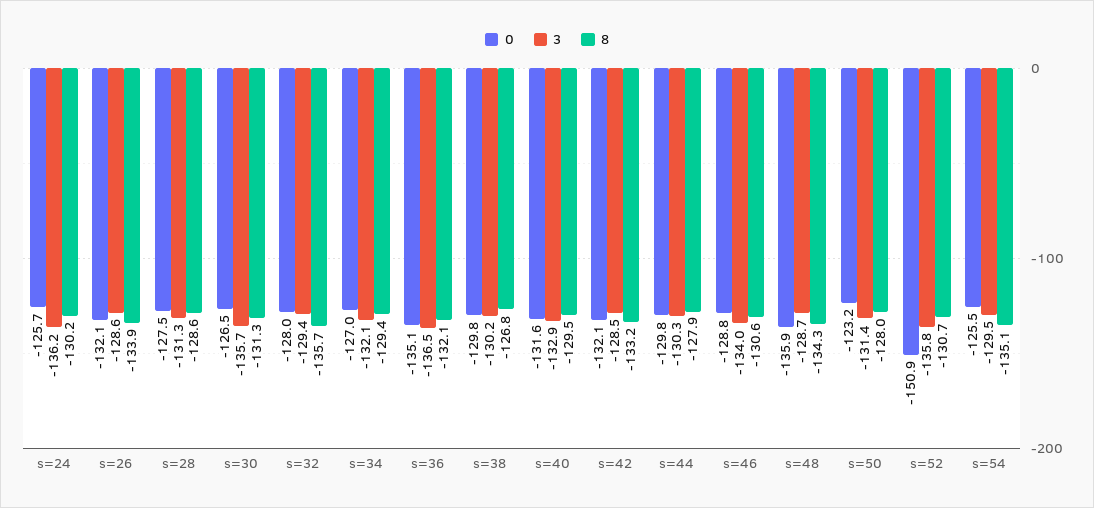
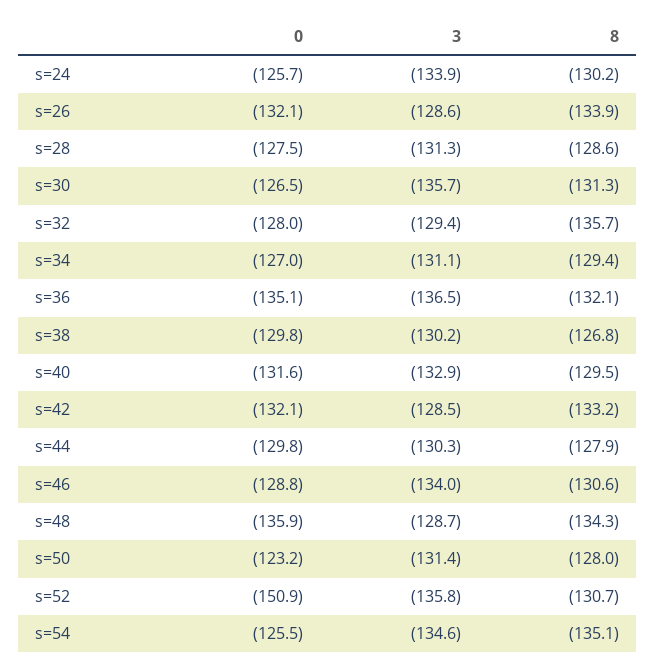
  {
    "0": {
      "s=24": -125.7,
      "s=26": -132.1,
      "s=28": -127.5,
      "s=30": -126.5,
      "s=32": -128,
      "s=34": -127,
      "s=36": -135.1,
      "s=38": -129.8,
      "s=40": -131.6,
      "s=42": -132.1,
      "s=44": -129.8,
      "s=46": -128.8,
      "s=48": -135.9,
      "s=50": -123.2,
      "s=52": -150.9,
      "s=54": -125.5
    },
    "3": {
-     "s=24": -136.2,
+     "s=24": -133.9,
      "s=26": -128.6,
      "s=28": -131.3,
      "s=30": -135.7,
      "s=32": -129.4,
-     "s=34": -132.1,
+     "s=34": -131.1,
      "s=36": -136.5,
      "s=38": -130.2,
      "s=40": -132.9,
      "s=42": -128.5,
      "s=44": -130.3,
      "s=46": -134,
      "s=48": -128.7,
      "s=50": -131.4,
      "s=52": -135.8,
-     "s=54": -129.5
+     "s=54": -134.6
    },
    "8": {
      "s=24": -130.2,
      "s=26": -133.9,
      "s=28": -128.6,
      "s=30": -131.3,
      "s=32": -135.7,
      "s=34": -129.4,
      "s=36": -132.1,
      "s=38": -126.8,
      "s=40": -129.5,
      "s=42": -133.2,
      "s=44": -127.9,
      "s=46": -130.6,
      "s=48": -134.3,
      "s=50": -128,
      "s=52": -130.7,
      "s=54": -135.1
    }
  }

